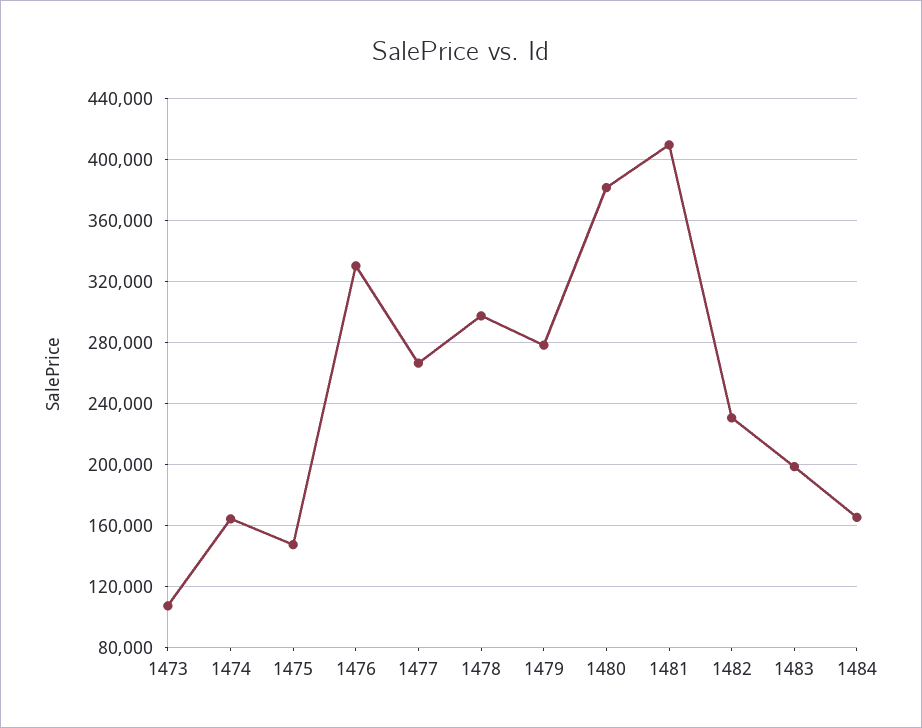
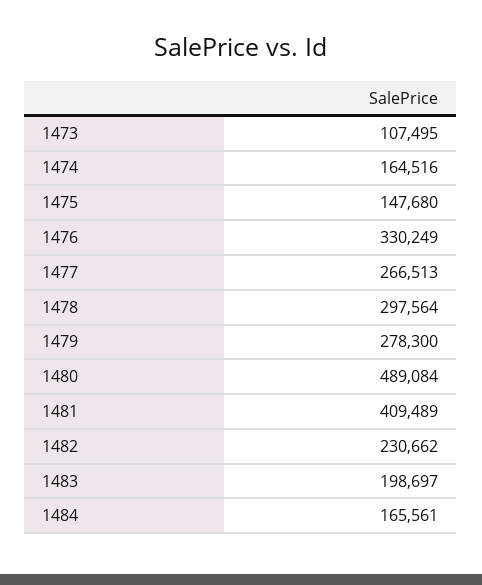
  {
    "1473": 107495,
    "1474": 164516,
    "1475": 147680,
    "1476": 330249,
    "1477": 266513,
    "1478": 297564,
    "1479": 278300,
-   "1480": 380000,
+   "1480": 489084,
    "1481": 409489,
    "1482": 230662,
    "1483": 198697,
    "1484": 165561
  }

